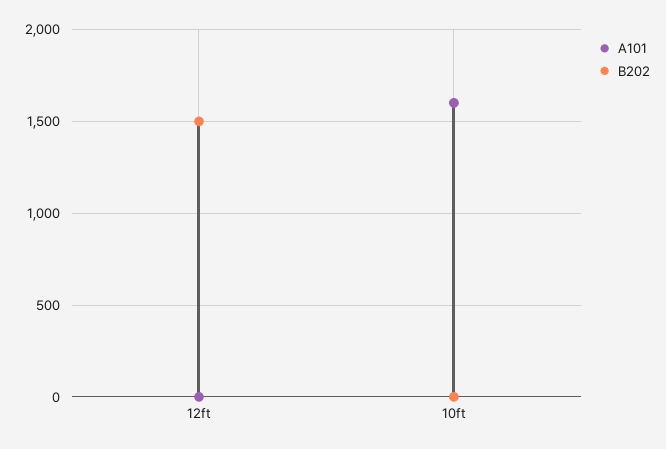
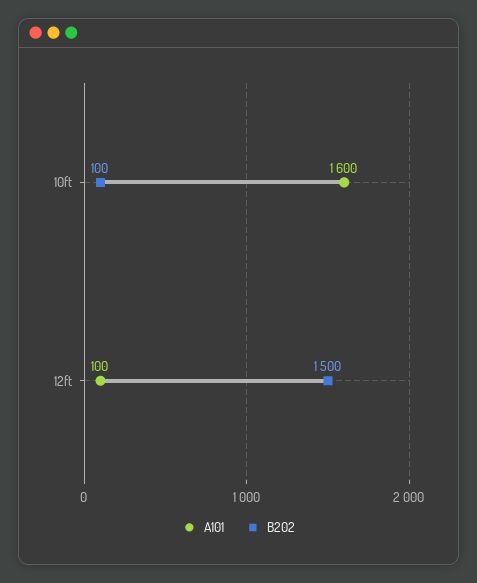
  {
    "A101": {
-     "12ft": 0,
+     "12ft": 100,
      "10ft": 1600
    },
    "B202": {
      "12ft": 1500,
-     "10ft": 0
+     "10ft": 100
    }
  }

